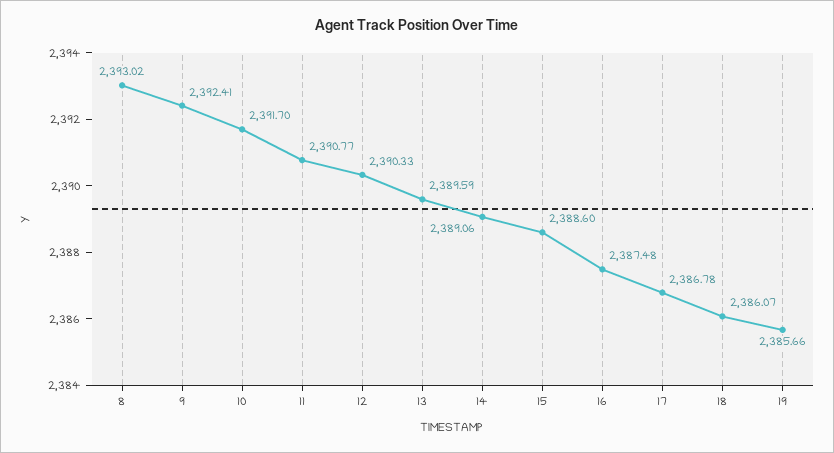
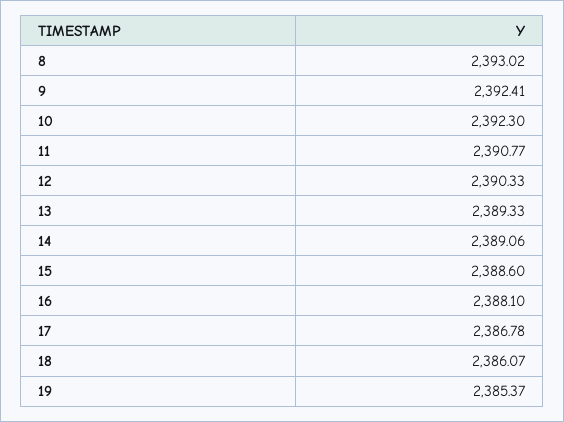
  {
    "8": 2393.02,
    "9": 2392.41,
-   "10": 2391.7,
+   "10": 2392.3,
    "11": 2390.77,
    "12": 2390.33,
-   "13": 2389.59,
+   "13": 2389.33,
    "14": 2389.06,
    "15": 2388.6,
-   "16": 2387.48,
+   "16": 2388.1,
    "17": 2386.78,
    "18": 2386.07,
-   "19": 2385.66
+   "19": 2385.37
  }

